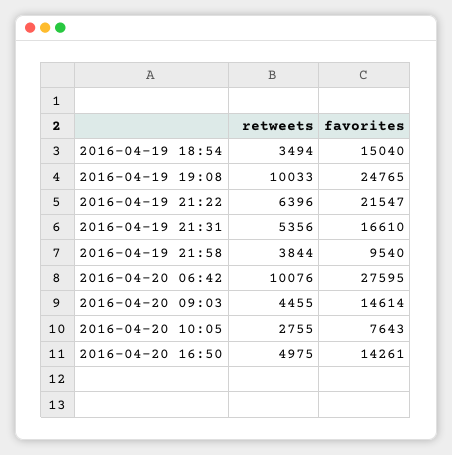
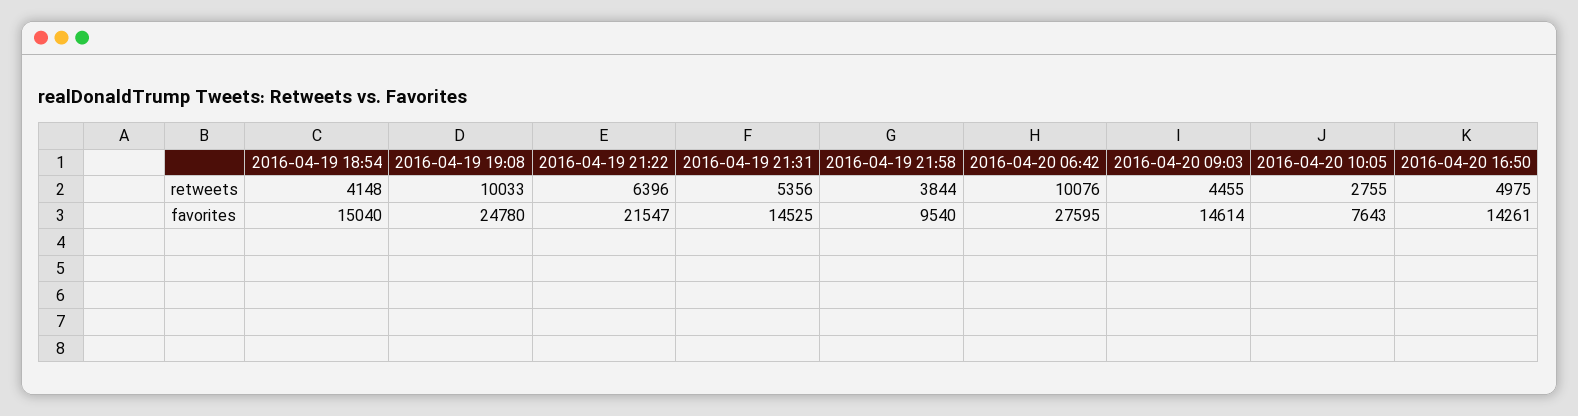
  {
    "retweets": {
-     "2016-04-19 18:54": 3494,
+     "2016-04-19 18:54": 4148,
      "2016-04-19 19:08": 10033,
      "2016-04-19 21:22": 6396,
      "2016-04-19 21:31": 5356,
      "2016-04-19 21:58": 3844,
      "2016-04-20 06:42": 10076,
      "2016-04-20 09:03": 4455,
      "2016-04-20 10:05": 2755,
      "2016-04-20 16:50": 4975
    },
    "favorites": {
      "2016-04-19 18:54": 15040,
-     "2016-04-19 19:08": 24765,
+     "2016-04-19 19:08": 24780,
      "2016-04-19 21:22": 21547,
-     "2016-04-19 21:31": 16610,
+     "2016-04-19 21:31": 14525,
      "2016-04-19 21:58": 9540,
      "2016-04-20 06:42": 27595,
      "2016-04-20 09:03": 14614,
      "2016-04-20 10:05": 7643,
      "2016-04-20 16:50": 14261
    }
  }

